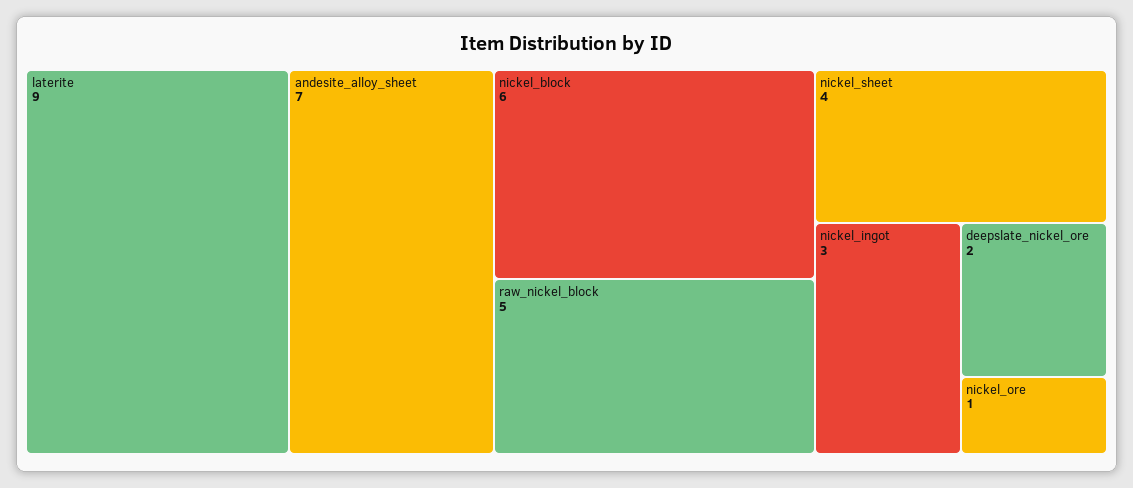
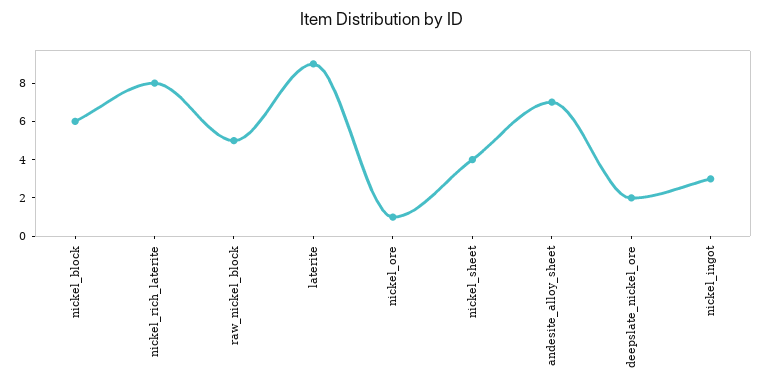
  {
    "laterite": 9,
    "andesite_alloy_sheet": 7,
    "nickel_block": 6,
    "raw_nickel_block": 5,
    "nickel_sheet": 4,
    "nickel_ingot": 3,
    "deepslate_nickel_ore": 2,
-   "nickel_ore": 1
+   "nickel_ore": 1,
+   "nickel_rich_laterite": 8
  }

